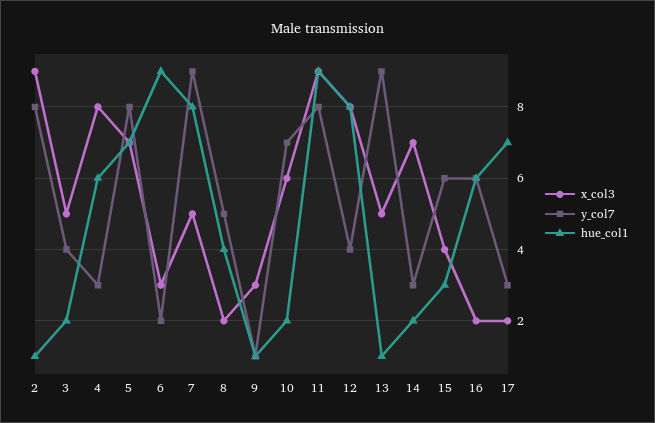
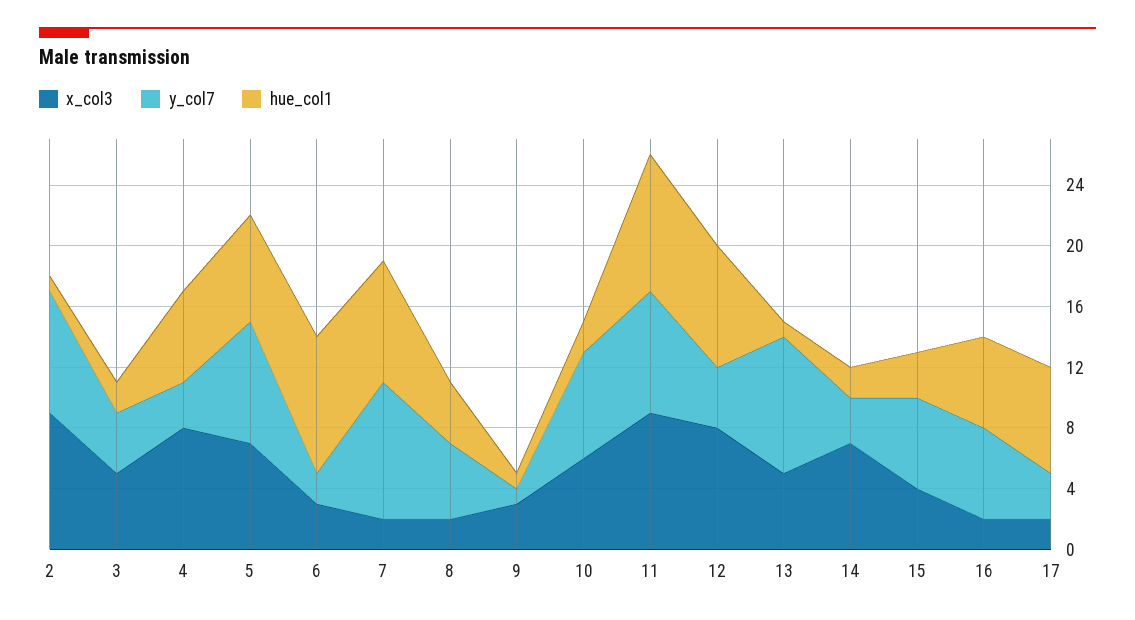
  {
    "x_col3": {
      "2": 9,
      "3": 5,
      "4": 8,
      "5": 7,
      "6": 3,
-     "7": 5,
+     "7": 2,
      "8": 2,
      "9": 3,
      "10": 6,
      "11": 9,
      "12": 8,
      "13": 5,
      "14": 7,
      "15": 4,
      "16": 2,
      "17": 2
    },
    "y_col7": {
      "2": 8,
      "3": 4,
      "4": 3,
      "5": 8,
      "6": 2,
      "7": 9,
      "8": 5,
      "9": 1,
      "10": 7,
      "11": 8,
      "12": 4,
      "13": 9,
      "14": 3,
      "15": 6,
      "16": 6,
      "17": 3
    },
    "hue_col1": {
      "2": 1,
      "3": 2,
      "4": 6,
      "5": 7,
      "6": 9,
      "7": 8,
      "8": 4,
      "9": 1,
      "10": 2,
      "11": 9,
      "12": 8,
      "13": 1,
      "14": 2,
      "15": 3,
      "16": 6,
      "17": 7
    }
  }

